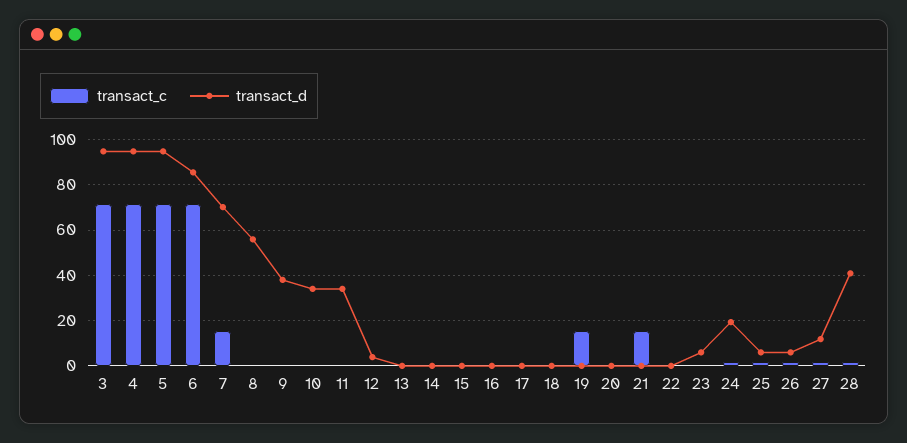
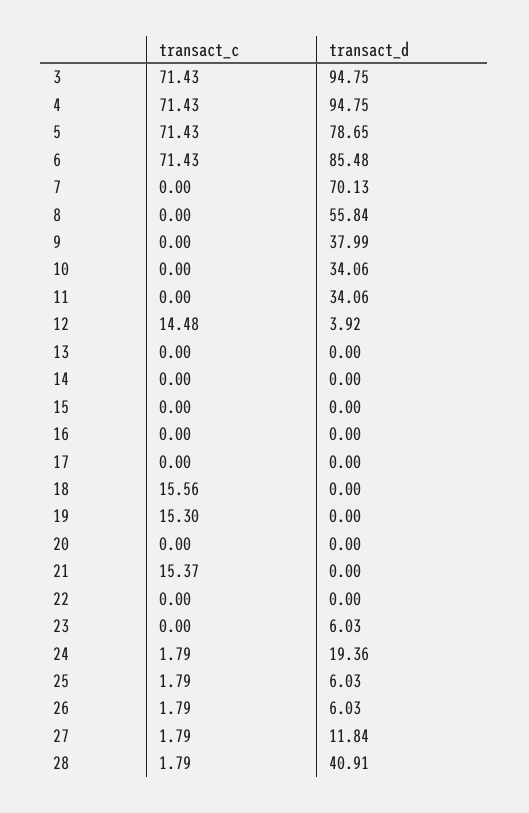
  {
    "transact_c": {
      "3": 71.43,
      "4": 71.43,
      "5": 71.43,
      "6": 71.43,
-     "7": 15,
+     "7": 0,
      "8": 0,
      "9": 0,
      "10": 0,
      "11": 0,
-     "12": 0,
+     "12": 14.48,
      "13": 0,
      "14": 0,
      "15": 0,
      "16": 0,
      "17": 0,
-     "18": 0,
+     "18": 15.56,
      "19": 15.3,
      "20": 0,
      "21": 15.37,
      "22": 0,
      "23": 0,
      "24": 1.79,
      "25": 1.79,
      "26": 1.79,
      "27": 1.79,
      "28": 1.79
    },
    "transact_d": {
      "3": 94.75,
      "4": 94.75,
-     "5": 95,
+     "5": 78.65,
      "6": 85.48,
      "7": 70.13,
      "8": 55.84,
      "9": 37.99,
      "10": 34.06,
      "11": 34.06,
      "12": 3.92,
      "13": 0,
      "14": 0,
      "15": 0,
      "16": 0,
      "17": 0,
      "18": 0,
      "19": 0,
      "20": 0,
      "21": 0,
      "22": 0,
      "23": 6.03,
      "24": 19.36,
      "25": 6.03,
      "26": 6.03,
      "27": 11.84,
      "28": 40.91
    }
  }

